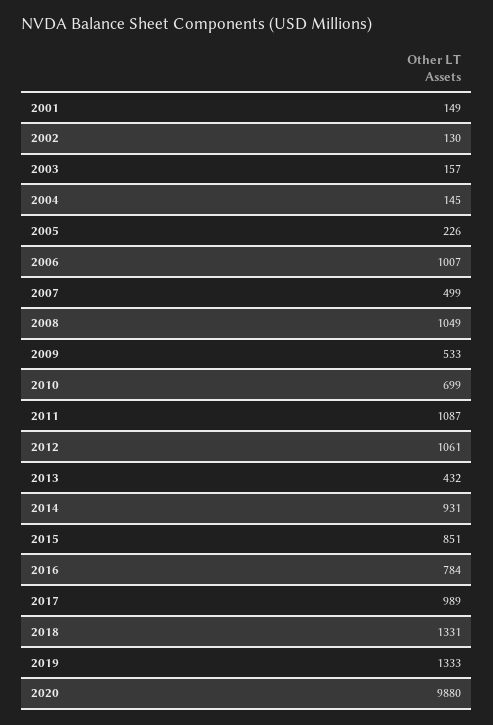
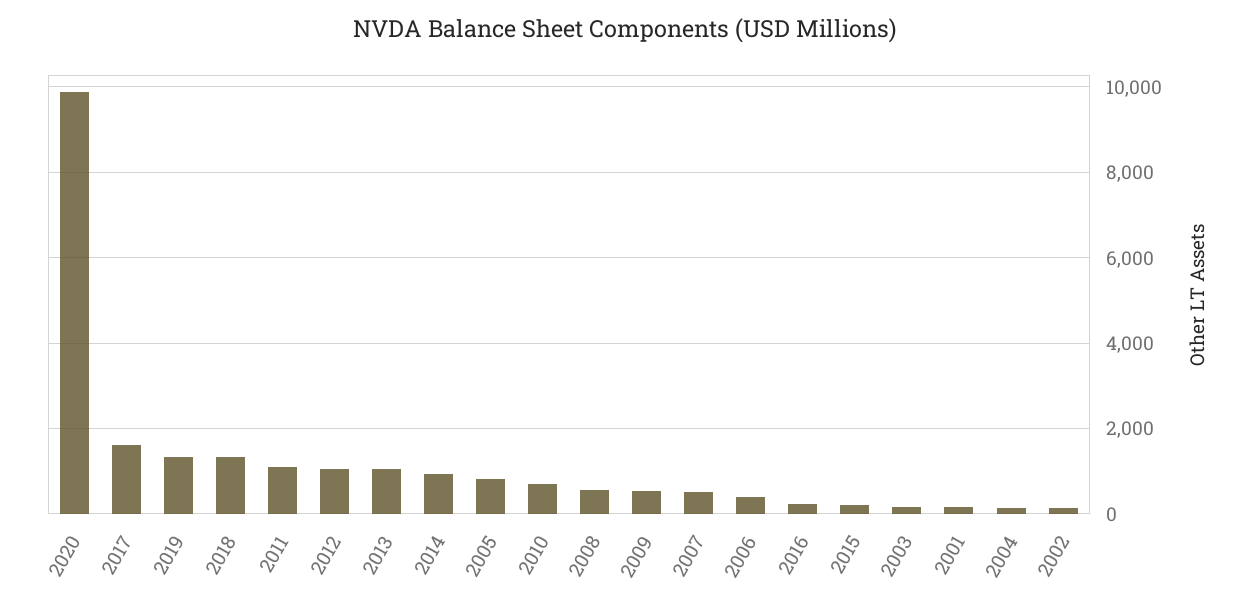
  {
    "2001": 149,
    "2002": 130,
    "2003": 157,
    "2004": 145,
-   "2005": 226,
+   "2005": 800,
-   "2006": 1007,
+   "2006": 400,
    "2007": 499,
-   "2008": 1049,
+   "2008": 600,
    "2009": 533,
    "2010": 699,
    "2011": 1087,
    "2012": 1061,
-   "2013": 432,
+   "2013": 1000,
    "2014": 931,
-   "2015": 851,
+   "2015": 200,
-   "2016": 784,
+   "2016": 200,
-   "2017": 989,
+   "2017": 1600,
    "2018": 1331,
    "2019": 1333,
    "2020": 9880
  }

